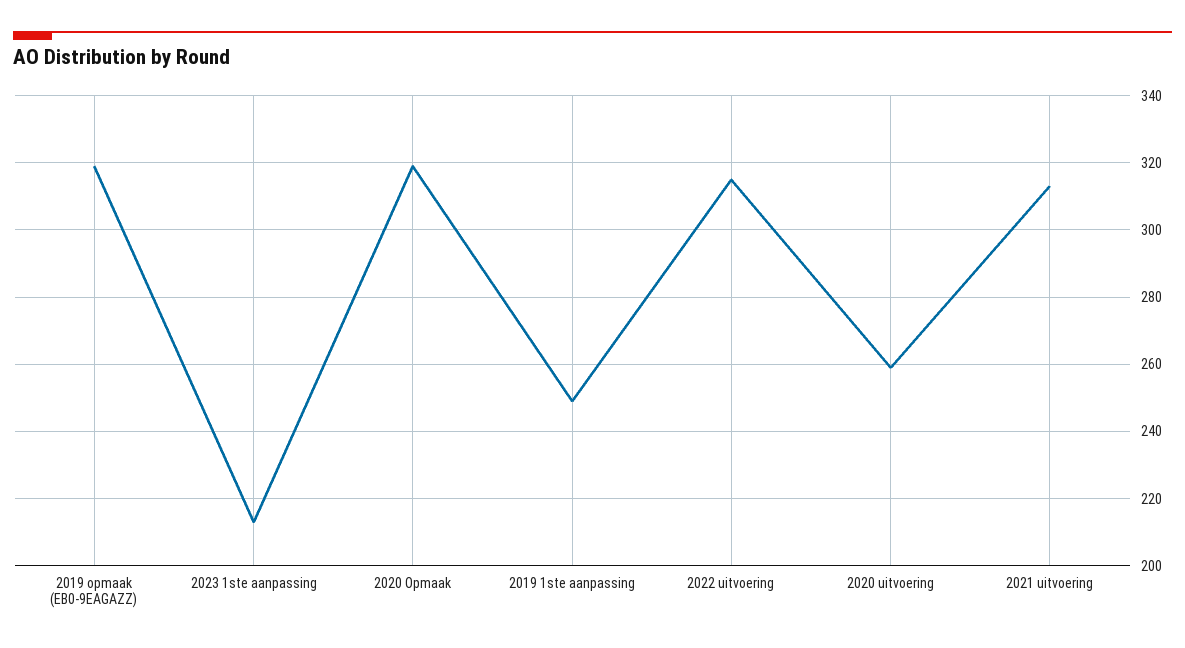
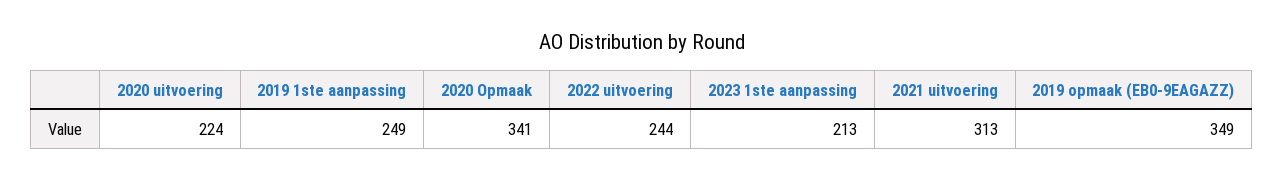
  {
-   "2019 opmaak (EB0-9EAGAZZ)": 320,
+   "2019 opmaak (EB0-9EAGAZZ)": 349,
    "2023 1ste aanpassing": 213,
-   "2020 Opmaak": 320,
+   "2020 Opmaak": 341,
    "2019 1ste aanpassing": 249,
-   "2022 uitvoering": 315,
+   "2022 uitvoering": 244,
-   "2020 uitvoering": 260,
+   "2020 uitvoering": 224,
    "2021 uitvoering": 313
  }

